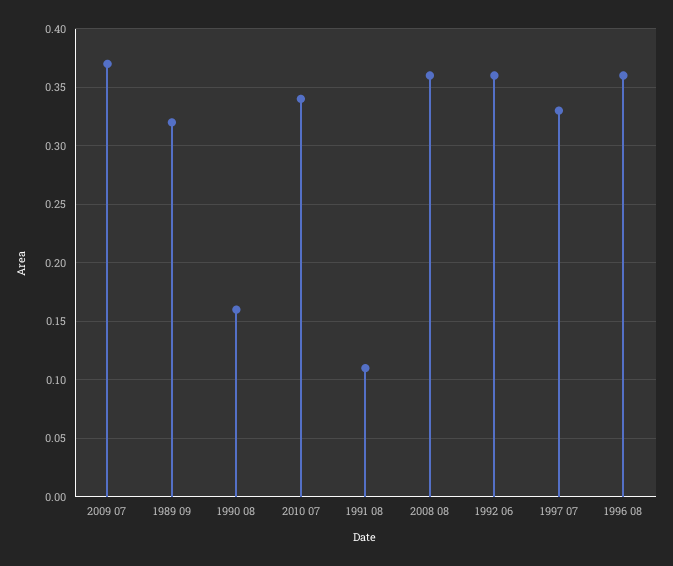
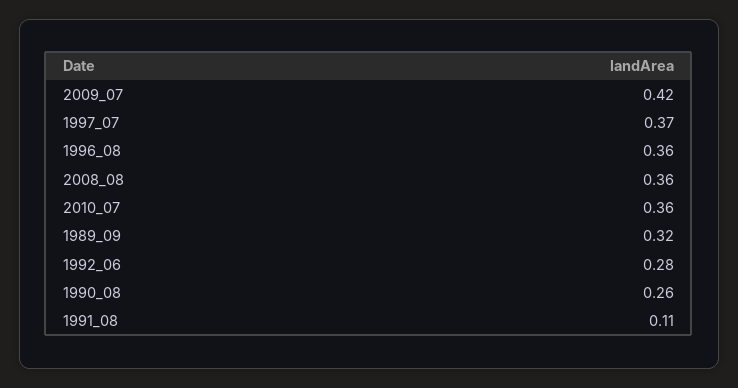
  {
-   "2009 07": 0.37,
+   "2009 07": 0.42,
    "1989 09": 0.32,
-   "1990 08": 0.16,
+   "1990 08": 0.26,
-   "2010 07": 0.34,
+   "2010 07": 0.36,
    "1991 08": 0.11,
    "2008 08": 0.36,
-   "1992 06": 0.36,
+   "1992 06": 0.28,
-   "1997 07": 0.33,
+   "1997 07": 0.37,
    "1996 08": 0.36
  }

